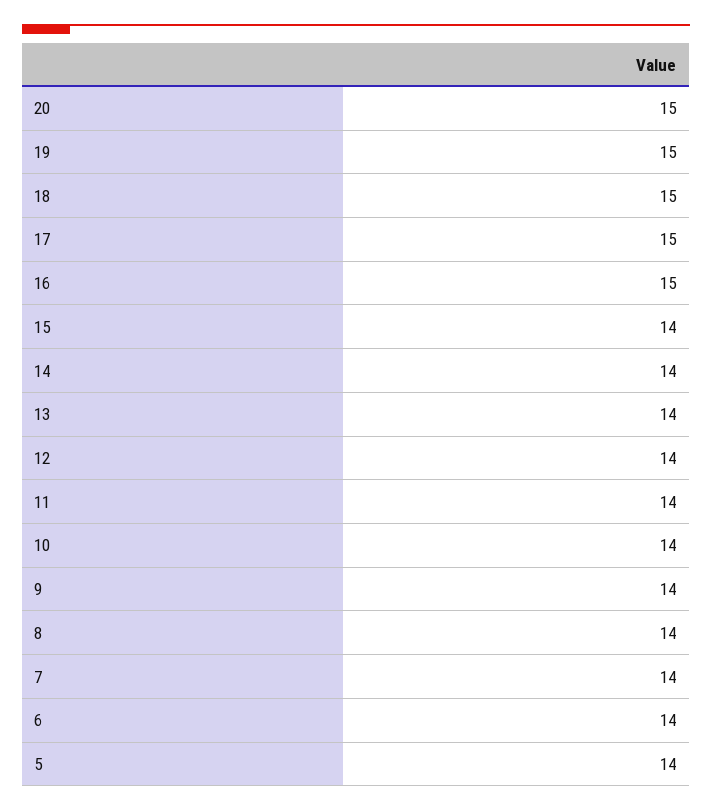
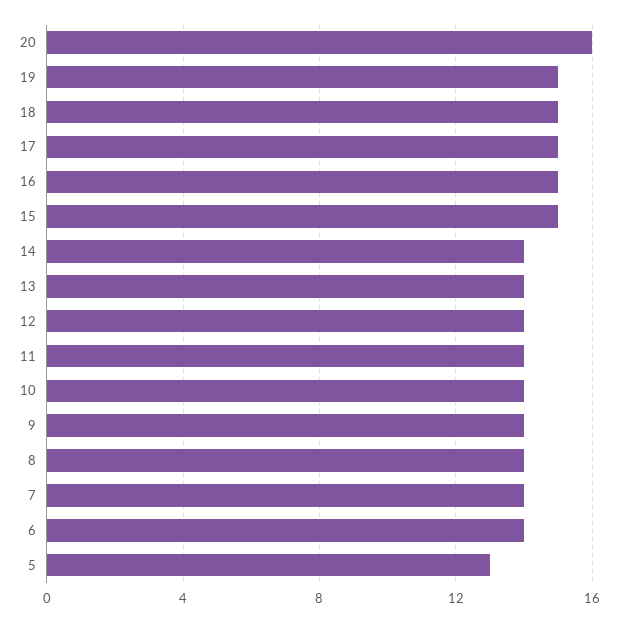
  {
-   "20": 15,
+   "20": 16,
    "19": 15,
    "18": 15,
    "17": 15,
    "16": 15,
-   "15": 14,
+   "15": 15,
    "14": 14,
    "13": 14,
    "12": 14,
    "11": 14,
    "10": 14,
    "9": 14,
    "8": 14,
    "7": 14,
    "6": 14,
-   "5": 14
+   "5": 13
  }

